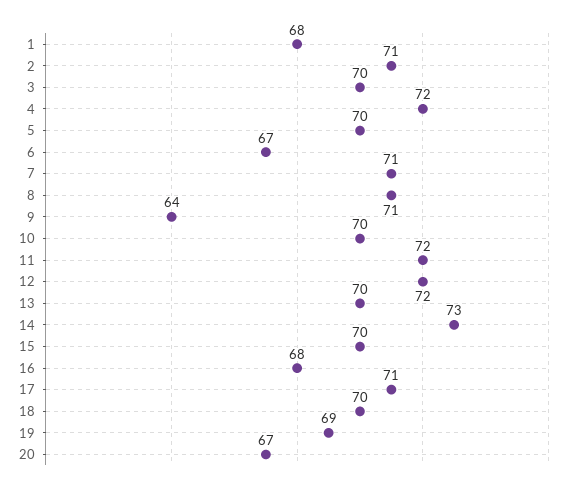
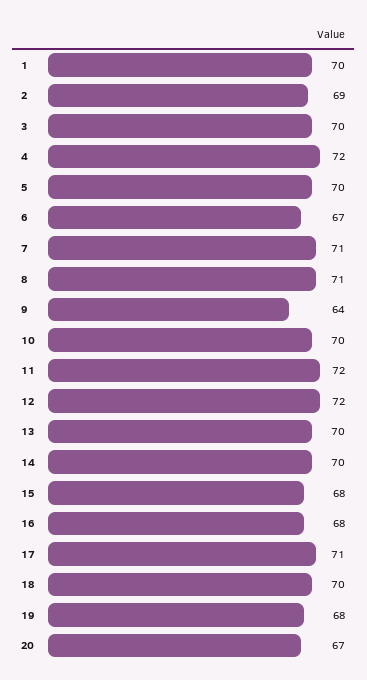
  {
-   "1": 68,
+   "1": 70,
-   "2": 71,
+   "2": 69,
    "3": 70,
    "4": 72,
    "5": 70,
    "6": 67,
    "7": 71,
    "8": 71,
    "9": 64,
    "10": 70,
    "11": 72,
    "12": 72,
    "13": 70,
-   "14": 73,
+   "14": 70,
-   "15": 70,
+   "15": 68,
    "16": 68,
    "17": 71,
    "18": 70,
-   "19": 69,
+   "19": 68,
    "20": 67
  }

